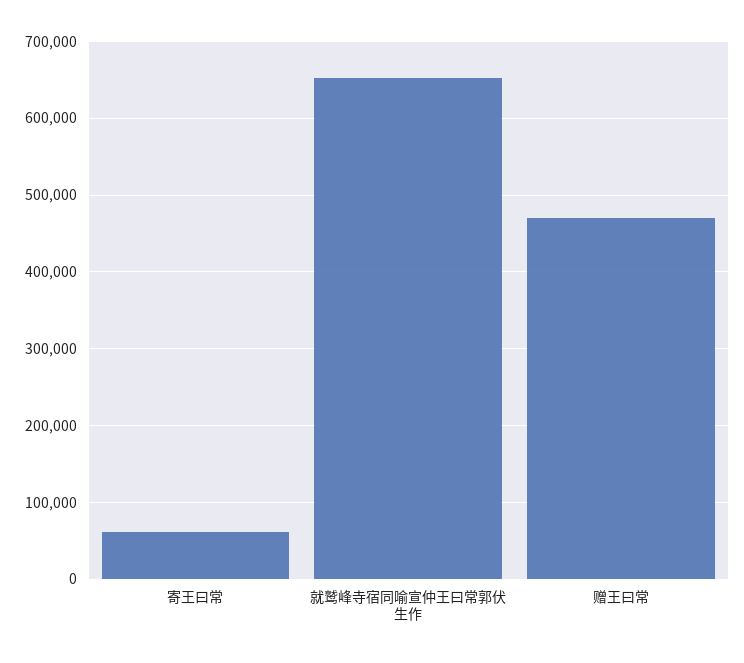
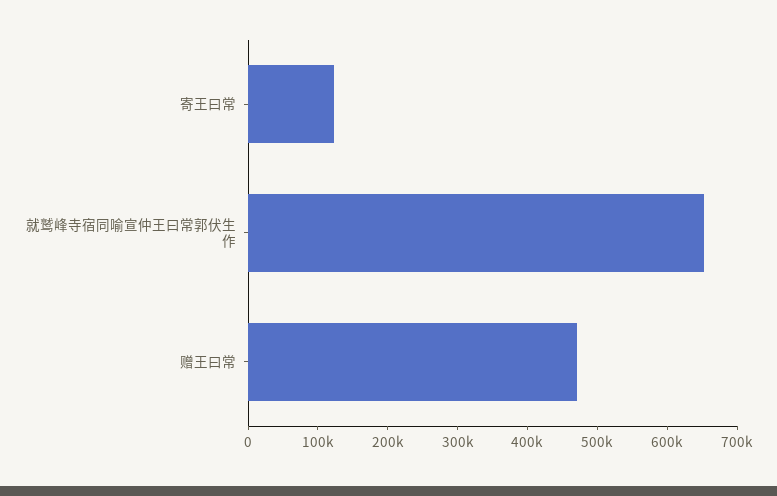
  {
-   "寄王曰常": 60000,
+   "寄王曰常": 120000,
    "就鹫峰寺宿同喻宣仲王曰常郭伏生作": 650000,
    "赠王曰常": 470000
  }

